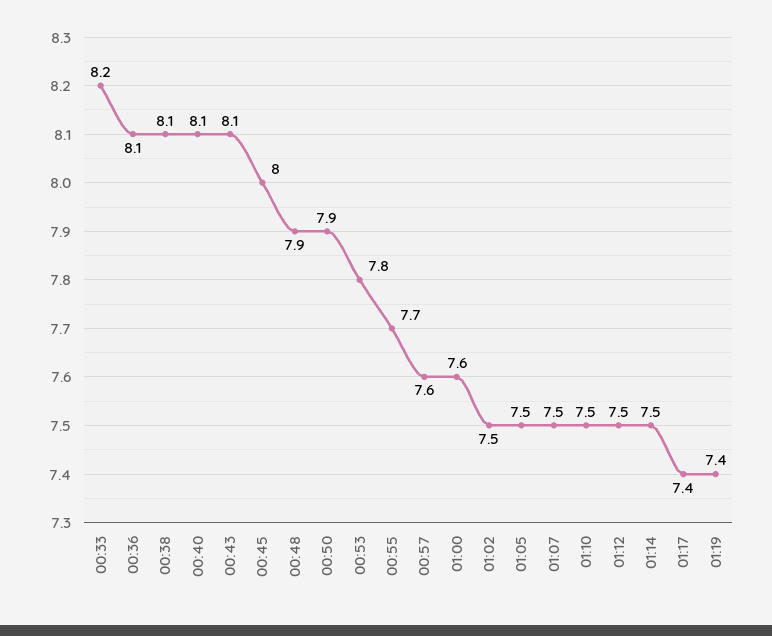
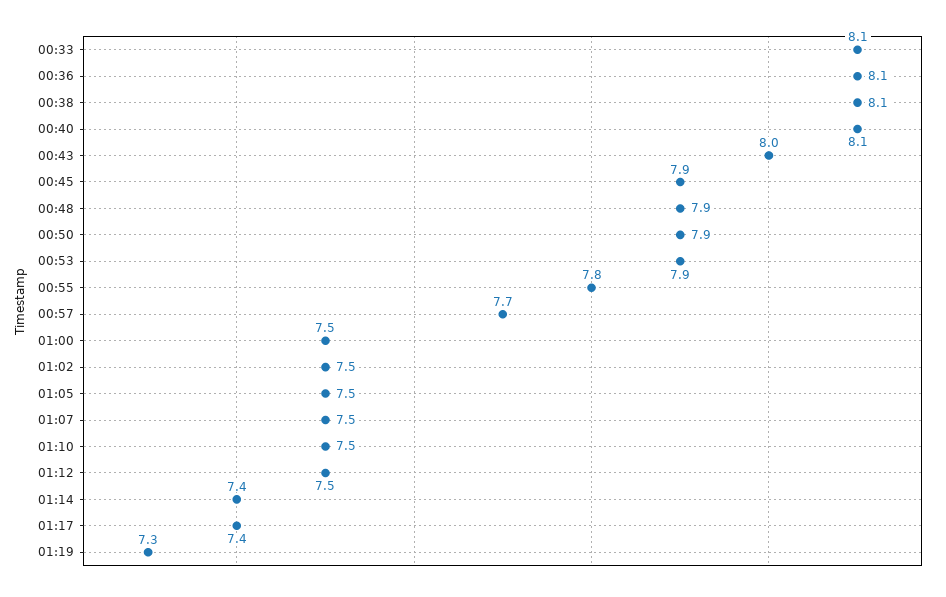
  {
-   "00:33": 8.2,
+   "00:33": 8.1,
    "00:36": 8.1,
    "00:38": 8.1,
    "00:40": 8.1,
-   "00:43": 8.1,
+   "00:43": 8,
-   "00:45": 8,
+   "00:45": 7.9,
    "00:48": 7.9,
    "00:50": 7.9,
-   "00:53": 7.8,
+   "00:53": 7.9,
-   "00:55": 7.7,
+   "00:55": 7.8,
-   "00:57": 7.6,
+   "00:57": 7.7,
-   "01:00": 7.6,
+   "01:00": 7.5,
    "01:02": 7.5,
    "01:05": 7.5,
    "01:07": 7.5,
    "01:10": 7.5,
    "01:12": 7.5,
-   "01:14": 7.5,
+   "01:14": 7.4,
    "01:17": 7.4,
-   "01:19": 7.4
+   "01:19": 7.3
  }

